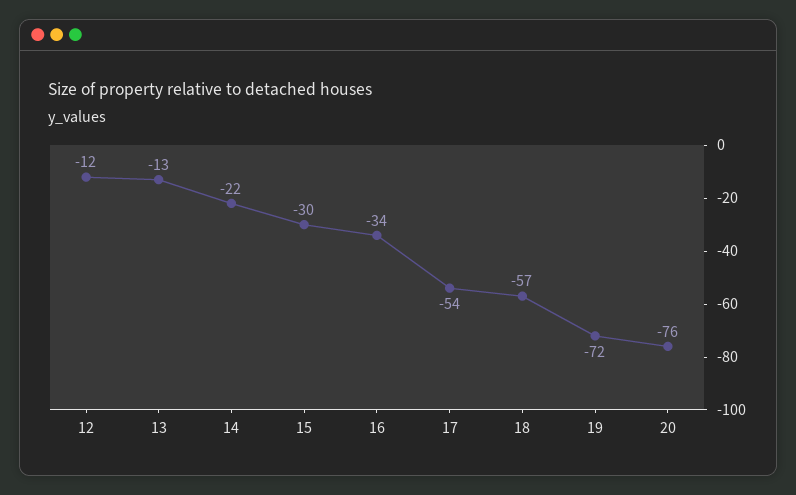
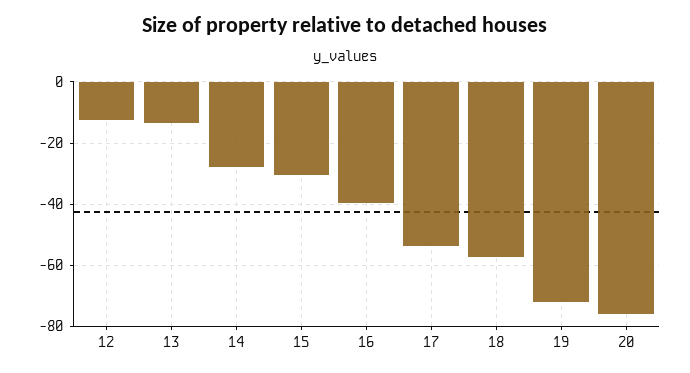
  {
    "12": -12,
    "13": -13,
-   "14": -22,
+   "14": -28,
    "15": -30,
-   "16": -34,
+   "16": -40,
    "17": -54,
    "18": -57,
    "19": -72,
    "20": -76
  }

